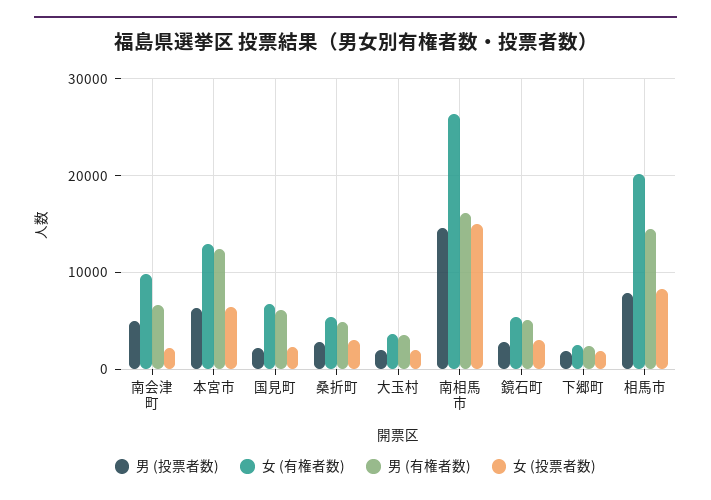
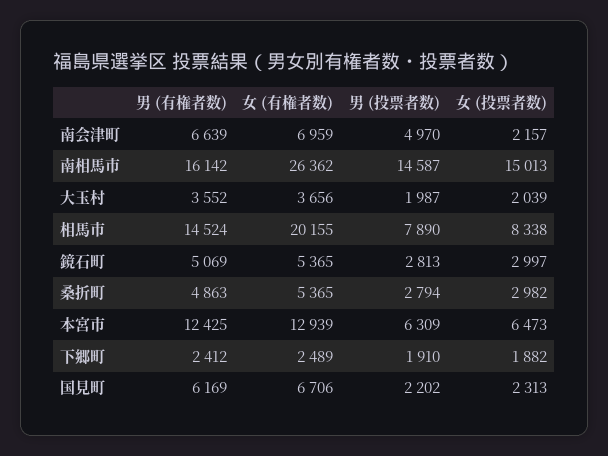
  {
    "男 (投票者数)": {
      "南会津町": 4970,
      "本宮市": 6309,
      "国見町": 2202,
      "桑折町": 2794,
      "大玉村": 1987,
      "南相馬市": 14587,
      "鏡石町": 2813,
      "下郷町": 1910,
      "相馬市": 7890
    },
    "女 (有権者数)": {
-     "南会津町": 10000,
+     "南会津町": 6959,
      "本宮市": 12939,
      "国見町": 6706,
      "桑折町": 5365,
      "大玉村": 3656,
      "南相馬市": 26362,
      "鏡石町": 5365,
      "下郷町": 2489,
      "相馬市": 20155
    },
    "男 (有権者数)": {
      "南会津町": 6639,
      "本宮市": 12425,
      "国見町": 6169,
      "桑折町": 4863,
      "大玉村": 3552,
      "南相馬市": 16142,
      "鏡石町": 5069,
      "下郷町": 2412,
      "相馬市": 14524
    },
    "女 (投票者数)": {
      "南会津町": 2157,
      "本宮市": 6473,
      "国見町": 2313,
      "桑折町": 2982,
      "大玉村": 2039,
      "南相馬市": 15013,
      "鏡石町": 2997,
      "下郷町": 1882,
      "相馬市": 8338
    }
  }

